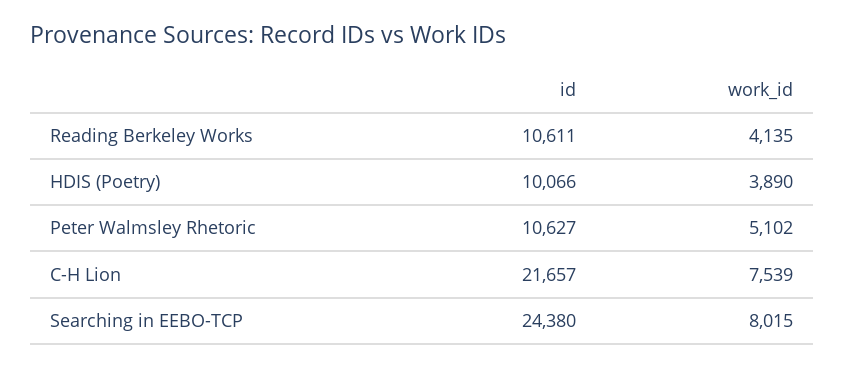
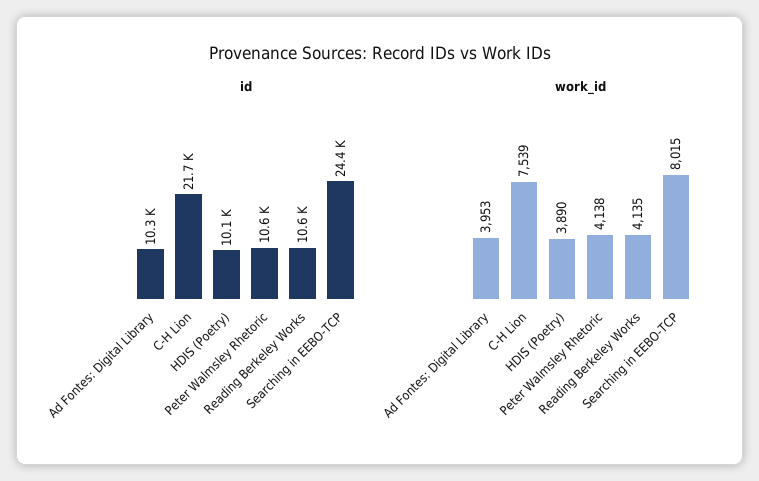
  {
    "id": {
      "Reading Berkeley Works": 10611,
      "HDIS (Poetry)": 10066,
      "Peter Walmsley Rhetoric": 10627,
      "C-H Lion": 21657,
-     "Searching in EEBO-TCP": 24380
+     "Searching in EEBO-TCP": 24380,
+     "Ad Fontes: Digital Library": 10300
    },
    "work_id": {
      "Reading Berkeley Works": 4135,
      "HDIS (Poetry)": 3890,
-     "Peter Walmsley Rhetoric": 5102,
+     "Peter Walmsley Rhetoric": 4138,
      "C-H Lion": 7539,
-     "Searching in EEBO-TCP": 8015
+     "Searching in EEBO-TCP": 8015,
+     "Ad Fontes: Digital Library": 3953
    }
  }

